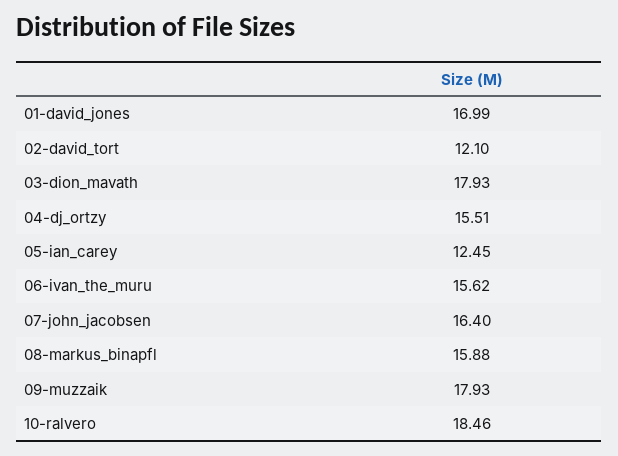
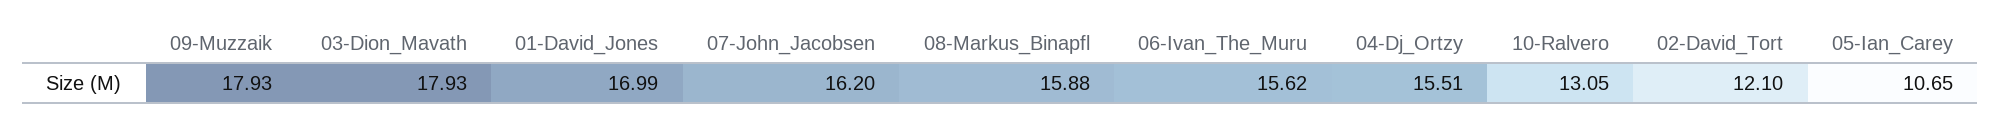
  {
    "01-david_jones": 16.99,
    "02-david_tort": 12.1,
    "03-dion_mavath": 17.93,
    "04-dj_ortzy": 15.51,
-   "05-ian_carey": 12.45,
+   "05-ian_carey": 10.65,
    "06-ivan_the_muru": 15.62,
-   "07-john_jacobsen": 16.4,
+   "07-john_jacobsen": 16.2,
    "08-markus_binapfl": 15.88,
    "09-muzzaik": 17.93,
-   "10-ralvero": 18.46
+   "10-ralvero": 13.05
  }

